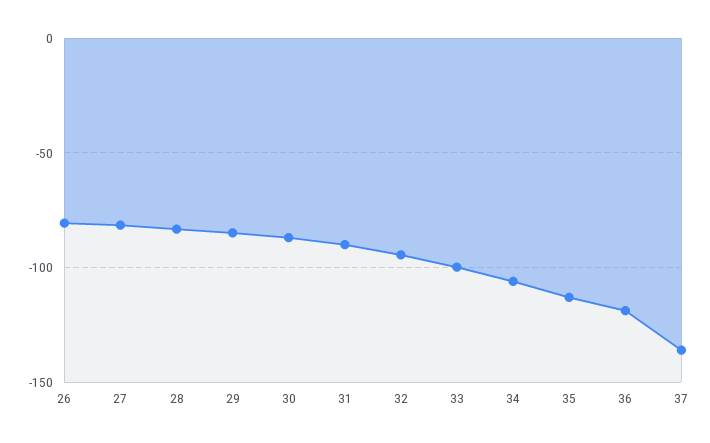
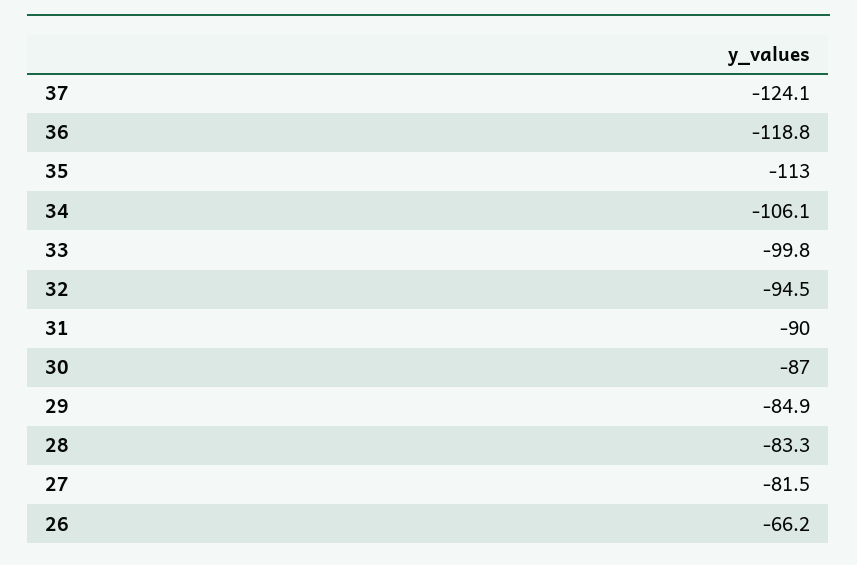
  {
-   "26": -80,
+   "26": -66.2,
    "27": -81.5,
    "28": -83.3,
    "29": -84.9,
    "30": -87,
    "31": -90,
    "32": -94.5,
    "33": -99.8,
    "34": -106.1,
    "35": -113,
    "36": -118.8,
-   "37": -135
+   "37": -124.1
  }

